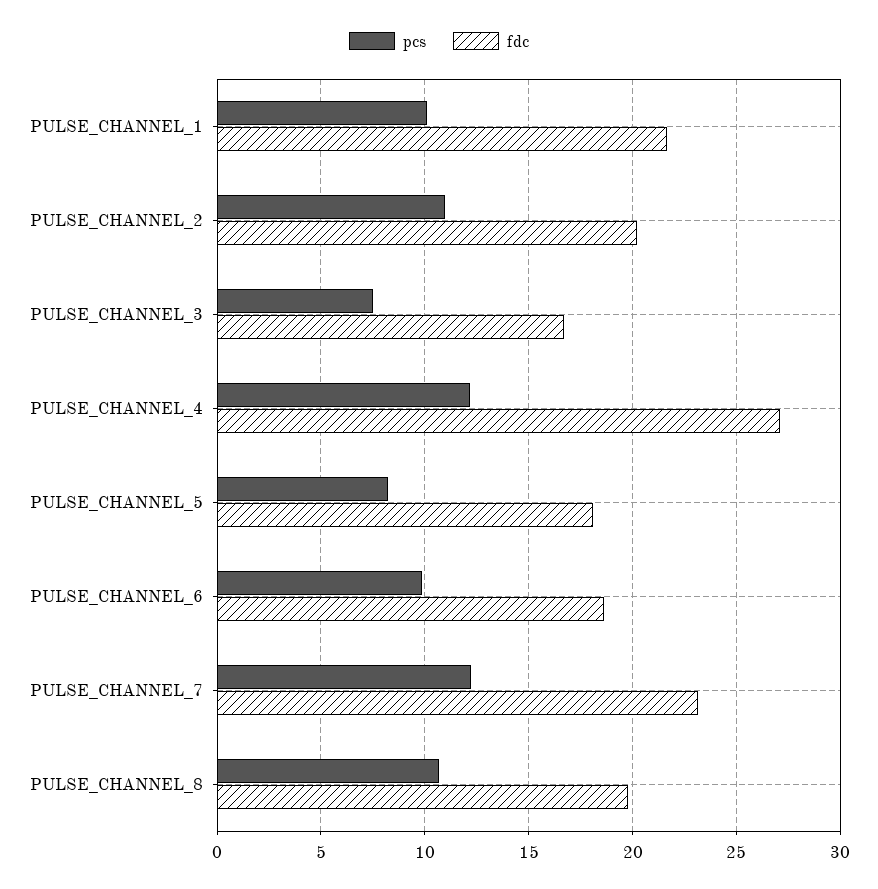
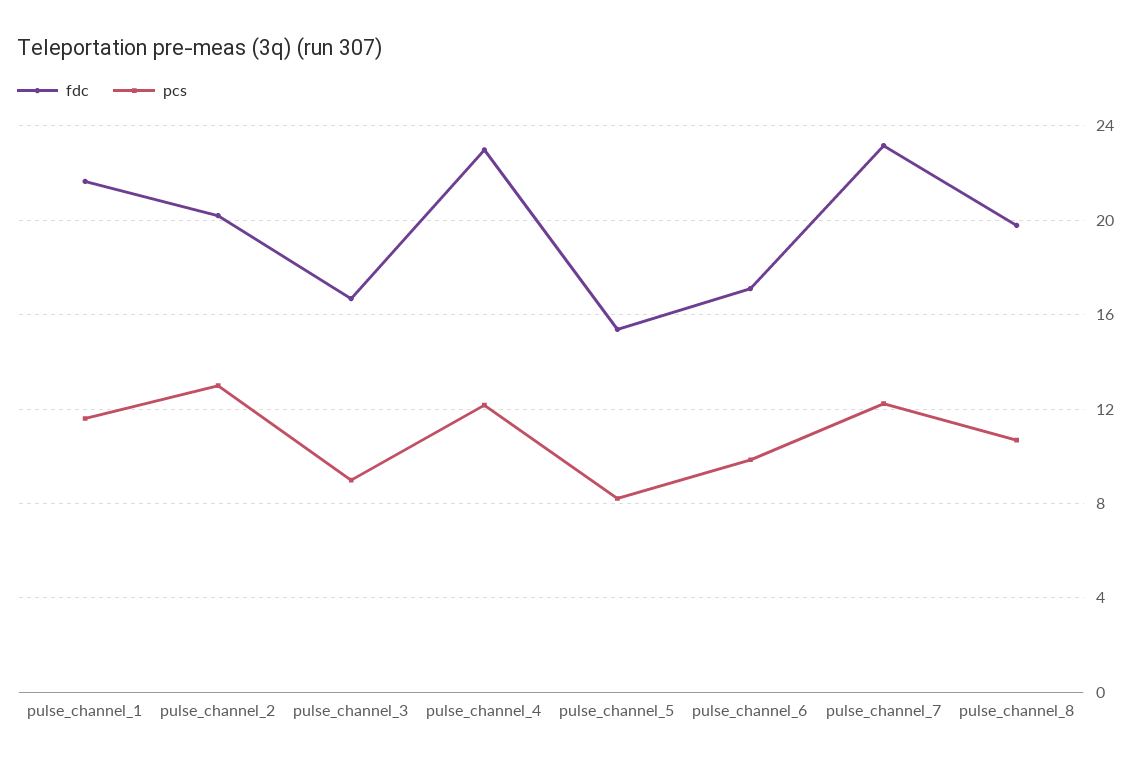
  {
    "pcs": {
-     "PULSE_CHANNEL_1": 10,
+     "PULSE_CHANNEL_1": 11.5,
-     "PULSE_CHANNEL_2": 11,
+     "PULSE_CHANNEL_2": 13,
-     "PULSE_CHANNEL_3": 7.5,
+     "PULSE_CHANNEL_3": 9,
      "PULSE_CHANNEL_4": 12,
      "PULSE_CHANNEL_5": 8,
      "PULSE_CHANNEL_6": 10,
      "PULSE_CHANNEL_7": 12,
      "PULSE_CHANNEL_8": 10.5
    },
    "fdc": {
      "PULSE_CHANNEL_1": 21.5,
      "PULSE_CHANNEL_2": 20,
      "PULSE_CHANNEL_3": 16.5,
-     "PULSE_CHANNEL_4": 27,
+     "PULSE_CHANNEL_4": 23,
-     "PULSE_CHANNEL_5": 18,
+     "PULSE_CHANNEL_5": 15.5,
-     "PULSE_CHANNEL_6": 18.5,
+     "PULSE_CHANNEL_6": 17,
      "PULSE_CHANNEL_7": 23,
      "PULSE_CHANNEL_8": 20
    }
  }

